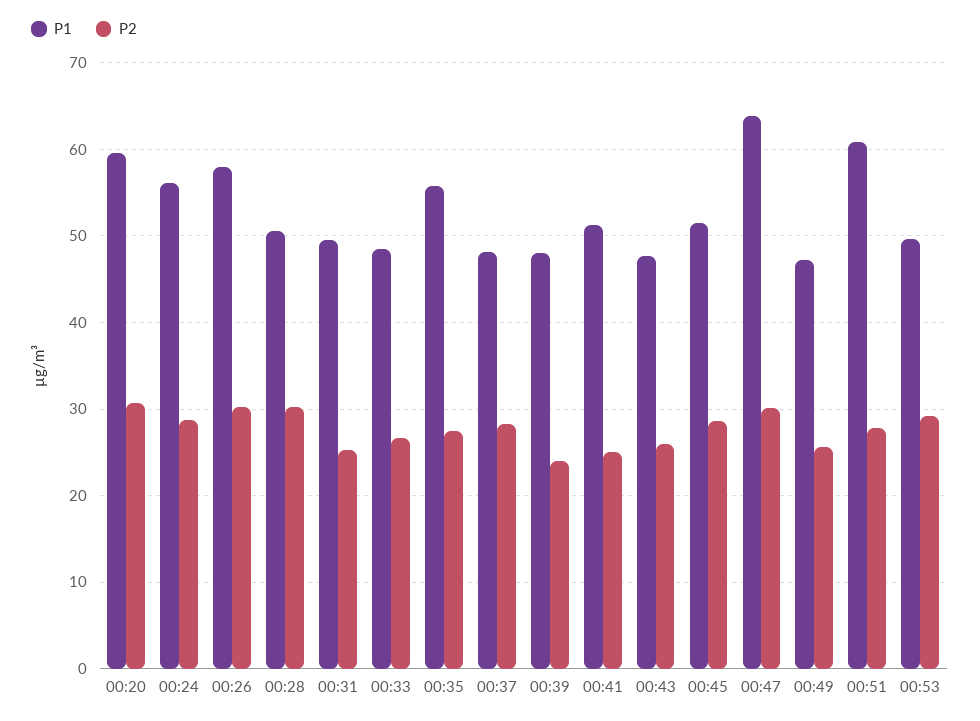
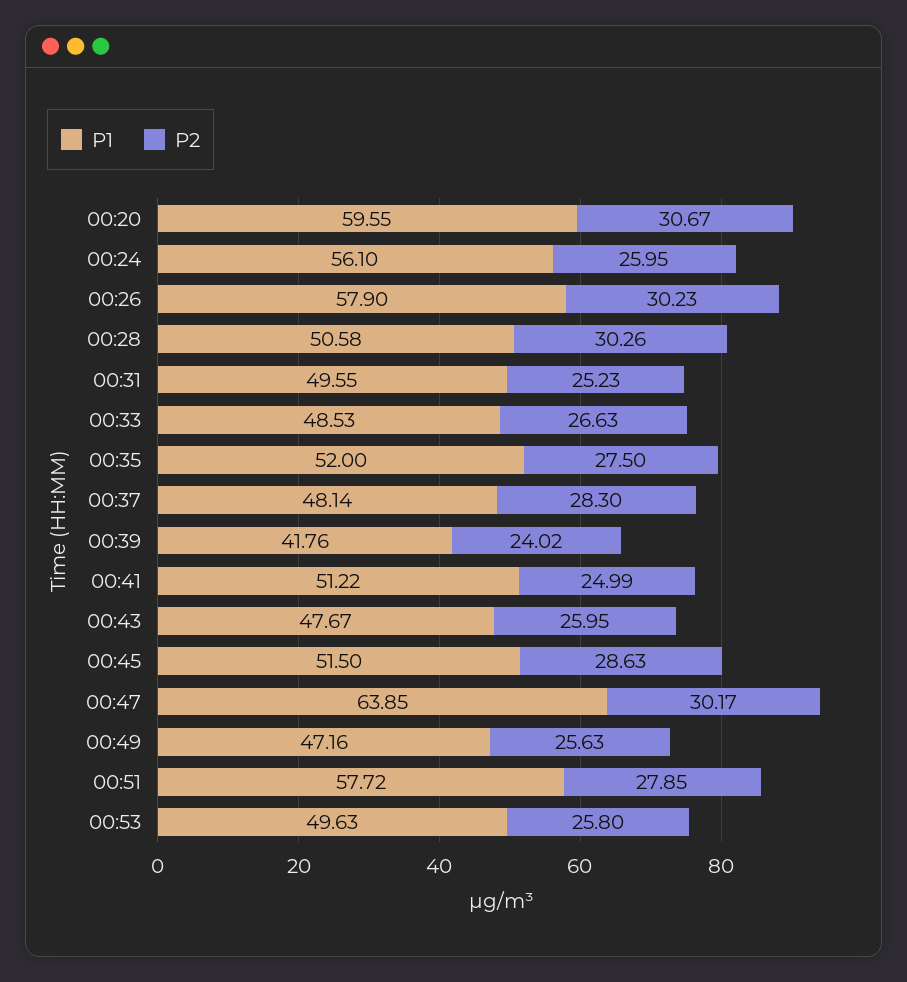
  {
    "P1": {
      "00:20": 59.55,
      "00:24": 56.1,
      "00:26": 57.9,
      "00:28": 50.58,
      "00:31": 49.55,
      "00:33": 48.53,
-     "00:35": 56,
+     "00:35": 52,
      "00:37": 48.14,
-     "00:39": 48,
+     "00:39": 41.76,
      "00:41": 51.22,
      "00:43": 47.67,
      "00:45": 51.5,
      "00:47": 63.85,
      "00:49": 47.16,
-     "00:51": 61,
+     "00:51": 57.72,
      "00:53": 49.63
    },
    "P2": {
      "00:20": 30.67,
-     "00:24": 29,
+     "00:24": 25.95,
      "00:26": 30.23,
      "00:28": 30.26,
      "00:31": 25.23,
      "00:33": 26.63,
      "00:35": 27.5,
      "00:37": 28.3,
      "00:39": 24.02,
      "00:41": 24.99,
      "00:43": 25.95,
      "00:45": 28.63,
      "00:47": 30.17,
      "00:49": 25.63,
      "00:51": 27.85,
-     "00:53": 29
+     "00:53": 25.8
    }
  }

